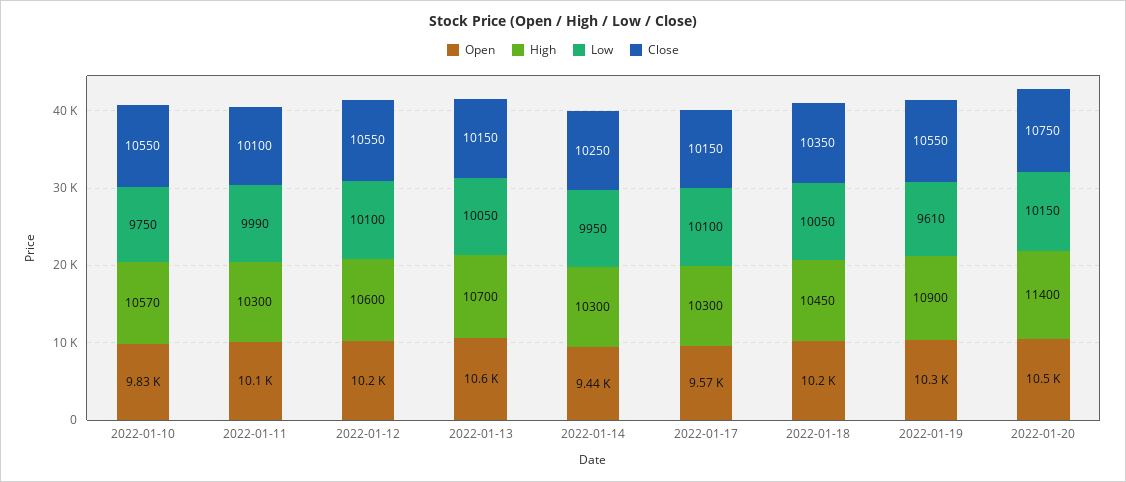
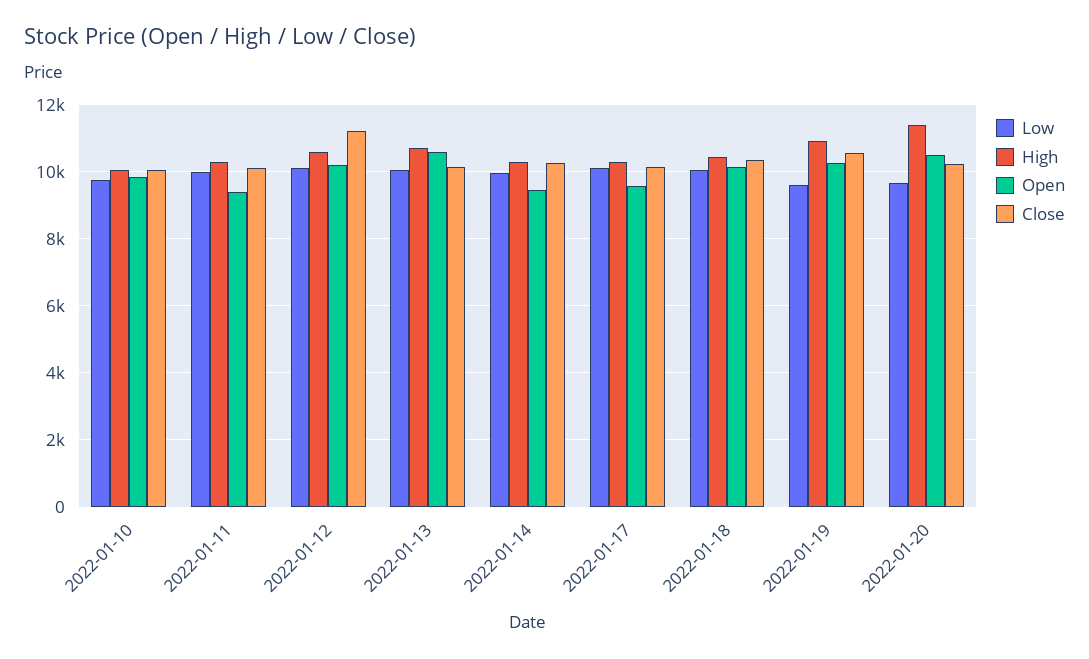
  {
    "Open": {
      "2022-01-10": 9830,
-     "2022-01-11": 10100,
+     "2022-01-11": 9400,
      "2022-01-12": 10200,
      "2022-01-13": 10600,
      "2022-01-14": 9440,
      "2022-01-17": 9570,
      "2022-01-18": 10200,
      "2022-01-19": 10300,
      "2022-01-20": 10500
    },
    "High": {
-     "2022-01-10": 10570,
+     "2022-01-10": 10000,
      "2022-01-11": 10300,
      "2022-01-12": 10600,
      "2022-01-13": 10700,
      "2022-01-14": 10300,
      "2022-01-17": 10300,
      "2022-01-18": 10450,
      "2022-01-19": 10900,
      "2022-01-20": 11400
    },
    "Low": {
      "2022-01-10": 9750,
      "2022-01-11": 9990,
      "2022-01-12": 10100,
      "2022-01-13": 10050,
      "2022-01-14": 9950,
      "2022-01-17": 10100,
      "2022-01-18": 10050,
      "2022-01-19": 9610,
-     "2022-01-20": 10150
+     "2022-01-20": 9600
    },
    "Close": {
-     "2022-01-10": 10550,
+     "2022-01-10": 10000,
      "2022-01-11": 10100,
-     "2022-01-12": 10550,
+     "2022-01-12": 11200,
      "2022-01-13": 10150,
      "2022-01-14": 10250,
      "2022-01-17": 10150,
      "2022-01-18": 10350,
      "2022-01-19": 10550,
-     "2022-01-20": 10750
+     "2022-01-20": 10200
    }
  }

